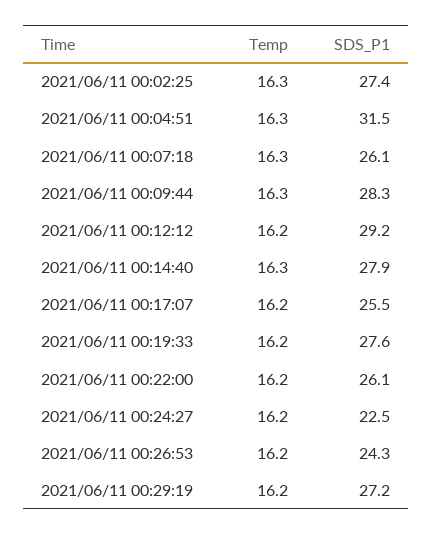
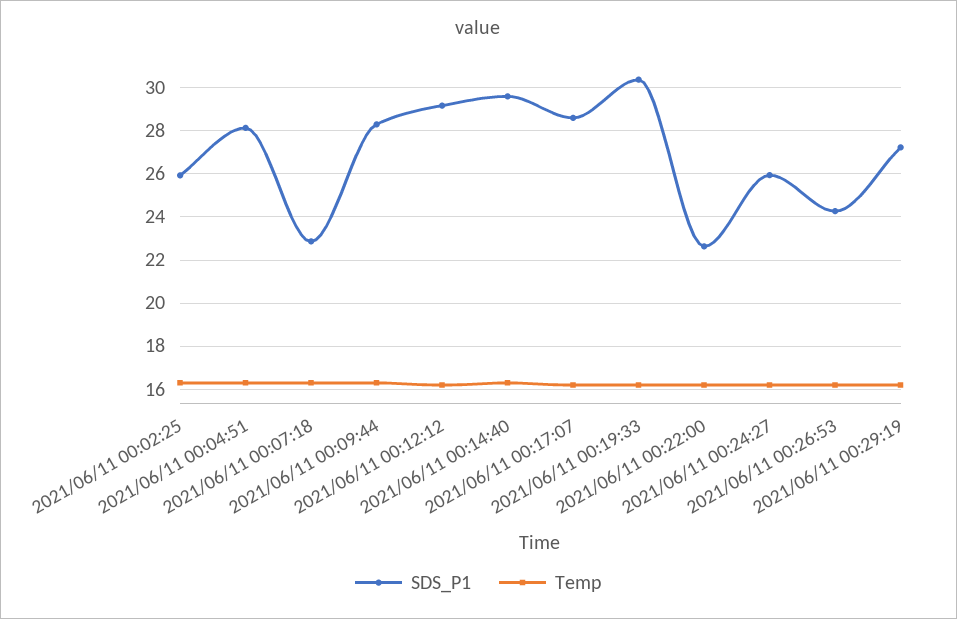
  {
    "Temp": {
      "2021/06/11 00:02:25": 16.3,
      "2021/06/11 00:04:51": 16.3,
      "2021/06/11 00:07:18": 16.3,
      "2021/06/11 00:09:44": 16.3,
      "2021/06/11 00:12:12": 16.2,
      "2021/06/11 00:14:40": 16.3,
      "2021/06/11 00:17:07": 16.2,
      "2021/06/11 00:19:33": 16.2,
      "2021/06/11 00:22:00": 16.2,
      "2021/06/11 00:24:27": 16.2,
      "2021/06/11 00:26:53": 16.2,
      "2021/06/11 00:29:19": 16.2
    },
    "SDS_P1": {
-     "2021/06/11 00:02:25": 27.4,
+     "2021/06/11 00:02:25": 26,
-     "2021/06/11 00:04:51": 31.5,
+     "2021/06/11 00:04:51": 28,
-     "2021/06/11 00:07:18": 26.1,
+     "2021/06/11 00:07:18": 23,
      "2021/06/11 00:09:44": 28.3,
      "2021/06/11 00:12:12": 29.2,
-     "2021/06/11 00:14:40": 27.9,
+     "2021/06/11 00:14:40": 29.5,
-     "2021/06/11 00:17:07": 25.5,
+     "2021/06/11 00:17:07": 28.5,
-     "2021/06/11 00:19:33": 27.6,
+     "2021/06/11 00:19:33": 30.5,
-     "2021/06/11 00:22:00": 26.1,
+     "2021/06/11 00:22:00": 22.5,
-     "2021/06/11 00:24:27": 22.5,
+     "2021/06/11 00:24:27": 26,
      "2021/06/11 00:26:53": 24.3,
      "2021/06/11 00:29:19": 27.2
    }
  }

